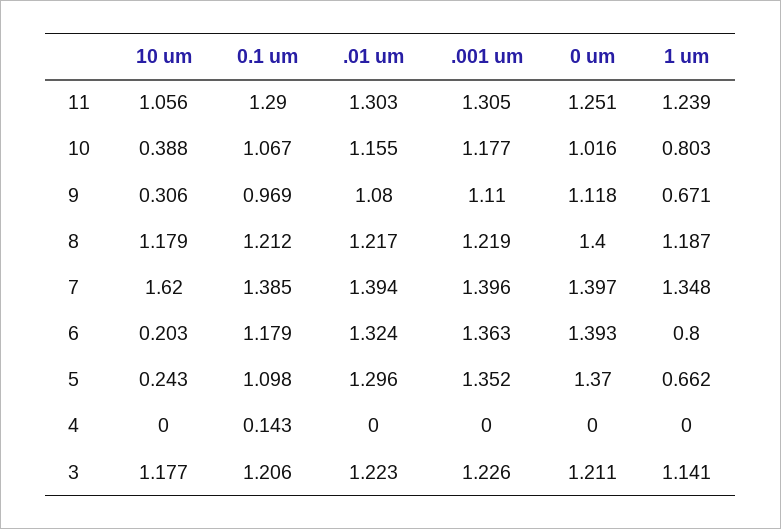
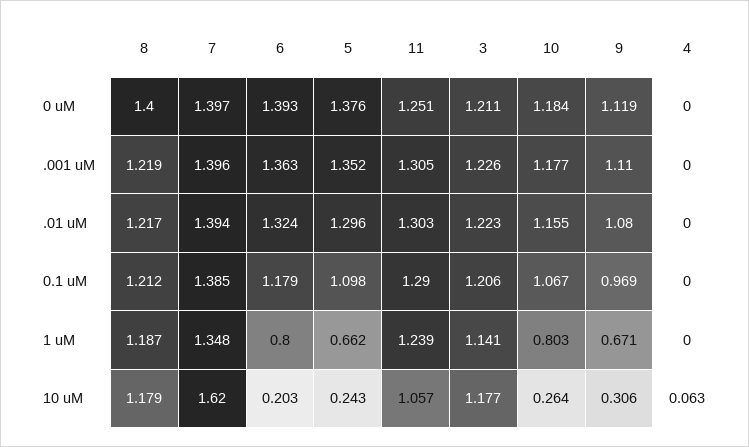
  {
    "10 um": {
-     "11": 1.056,
+     "11": 1.057,
-     "10": 0.388,
+     "10": 0.264,
      "9": 0.306,
      "8": 1.179,
      "7": 1.62,
      "6": 0.203,
      "5": 0.243,
-     "4": 0,
+     "4": 0.063,
      "3": 1.177
    },
    "0.1 um": {
      "11": 1.29,
      "10": 1.067,
      "9": 0.969,
      "8": 1.212,
      "7": 1.385,
      "6": 1.179,
      "5": 1.098,
-     "4": 0.143,
+     "4": 0,
      "3": 1.206
    },
    ".01 um": {
      "11": 1.303,
      "10": 1.155,
      "9": 1.08,
      "8": 1.217,
      "7": 1.394,
      "6": 1.324,
      "5": 1.296,
      "4": 0,
      "3": 1.223
    },
    ".001 um": {
      "11": 1.305,
      "10": 1.177,
      "9": 1.11,
      "8": 1.219,
      "7": 1.396,
      "6": 1.363,
      "5": 1.352,
      "4": 0,
      "3": 1.226
    },
    "0 um": {
      "11": 1.251,
-     "10": 1.016,
+     "10": 1.184,
-     "9": 1.118,
+     "9": 1.119,
      "8": 1.4,
      "7": 1.397,
      "6": 1.393,
-     "5": 1.37,
+     "5": 1.376,
      "4": 0,
      "3": 1.211
    },
    "1 um": {
      "11": 1.239,
      "10": 0.803,
      "9": 0.671,
      "8": 1.187,
      "7": 1.348,
      "6": 0.8,
      "5": 0.662,
      "4": 0,
      "3": 1.141
    }
  }

